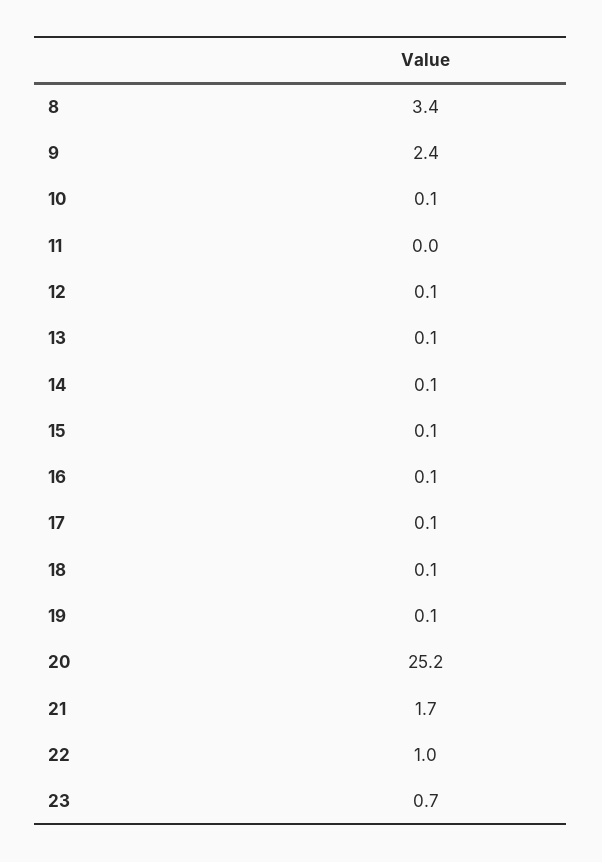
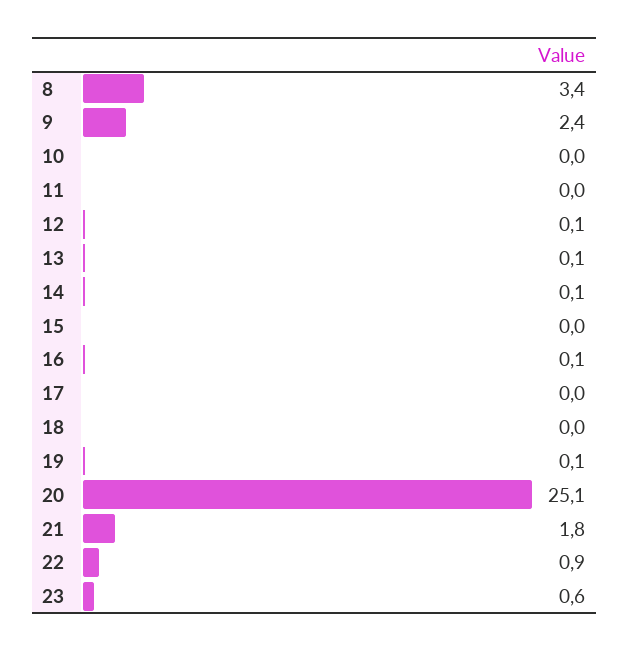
  {
    "8": 3.4,
    "9": 2.4,
-   "10": 0.1,
+   "10": 0,
    "11": 0,
    "12": 0.1,
    "13": 0.1,
    "14": 0.1,
-   "15": 0.1,
+   "15": 0,
    "16": 0.1,
-   "17": 0.1,
+   "17": 0,
-   "18": 0.1,
+   "18": 0,
    "19": 0.1,
-   "20": 25.2,
+   "20": 25.1,
-   "21": 1.7,
+   "21": 1.8,
-   "22": 1,
+   "22": 0.9,
-   "23": 0.7
+   "23": 0.6
  }

